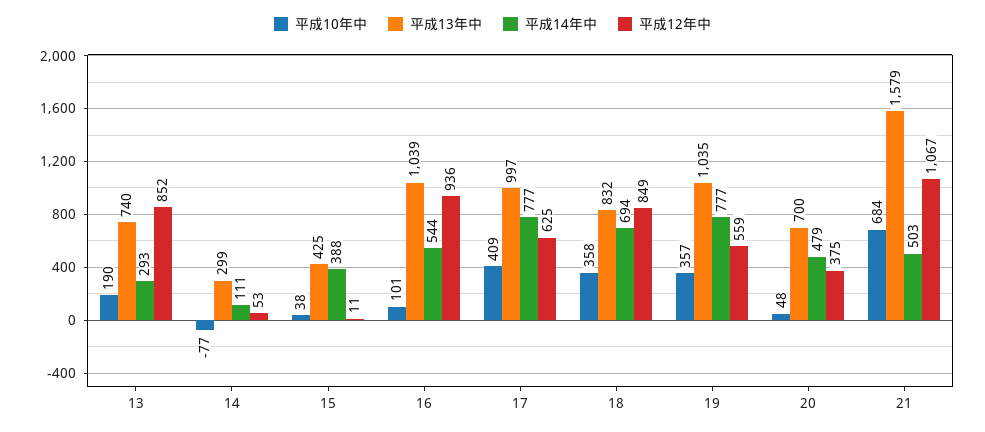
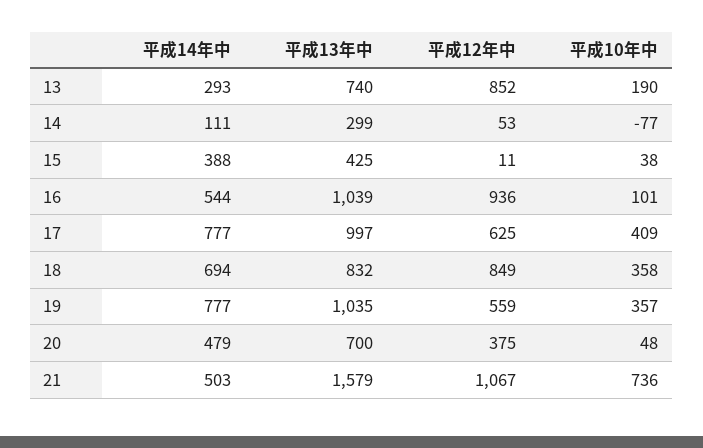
  {
    "平成10年中": {
      "13": 190,
      "14": -77,
      "15": 38,
      "16": 101,
      "17": 409,
      "18": 358,
      "19": 357,
      "20": 48,
-     "21": 684
+     "21": 736
    },
    "平成13年中": {
      "13": 740,
      "14": 299,
      "15": 425,
      "16": 1039,
      "17": 997,
      "18": 832,
      "19": 1035,
      "20": 700,
      "21": 1579
    },
    "平成14年中": {
      "13": 293,
      "14": 111,
      "15": 388,
      "16": 544,
      "17": 777,
      "18": 694,
      "19": 777,
      "20": 479,
      "21": 503
    },
    "平成12年中": {
      "13": 852,
      "14": 53,
      "15": 11,
      "16": 936,
      "17": 625,
      "18": 849,
      "19": 559,
      "20": 375,
      "21": 1067
    }
  }

